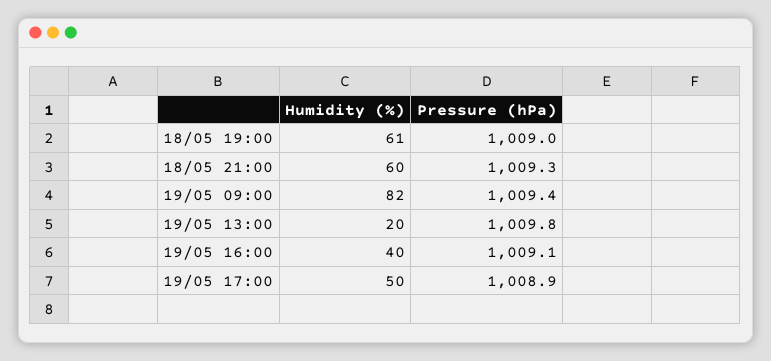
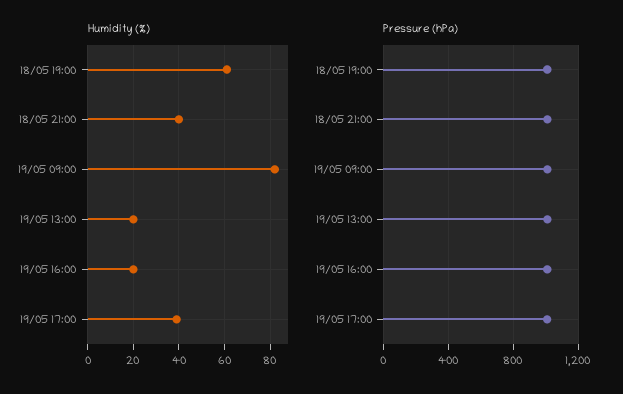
  {
    "Humidity (%)": {
      "18/05 19:00": 61,
-     "18/05 21:00": 60,
+     "18/05 21:00": 40,
      "19/05 09:00": 82,
      "19/05 13:00": 20,
-     "19/05 16:00": 40,
+     "19/05 16:00": 20,
-     "19/05 17:00": 50
+     "19/05 17:00": 40
    },
    "Pressure (hPa)": {
      "18/05 19:00": 1009,
      "18/05 21:00": 1009.3,
      "19/05 09:00": 1009.4,
      "19/05 13:00": 1009.8,
      "19/05 16:00": 1009.1,
      "19/05 17:00": 1008.9
    }
  }

